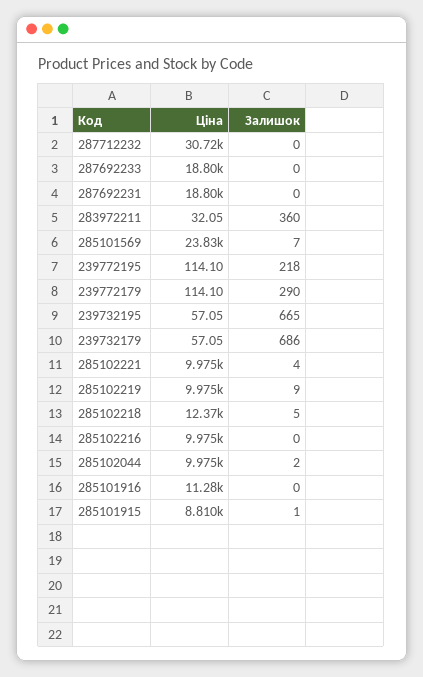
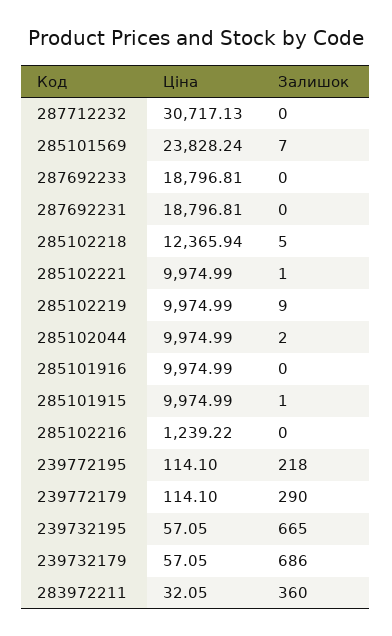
  {
    "Ціна": {
      "287712232": 30717.13,
      "287692233": 18796.81,
      "287692231": 18796.81,
      "283972211": 32.05,
      "285101569": 23828.24,
      "239772195": 114.1,
      "239772179": 114.1,
      "239732195": 57.05,
      "239732179": 57.05,
      "285102221": 9974.99,
      "285102219": 9974.99,
      "285102218": 12365.94,
-     "285102216": 9975,
+     "285102216": 1239.22,
      "285102044": 9974.99,
-     "285101916": 11280,
+     "285101916": 9974.99,
-     "285101915": 8810
+     "285101915": 9974.99
    },
    "Залишок": {
      "287712232": 0,
      "287692233": 0,
      "287692231": 0,
      "283972211": 360,
      "285101569": 7,
      "239772195": 218,
      "239772179": 290,
      "239732195": 665,
      "239732179": 686,
-     "285102221": 4,
+     "285102221": 1,
      "285102219": 9,
      "285102218": 5,
      "285102216": 0,
      "285102044": 2,
      "285101916": 0,
      "285101915": 1
    }
  }

